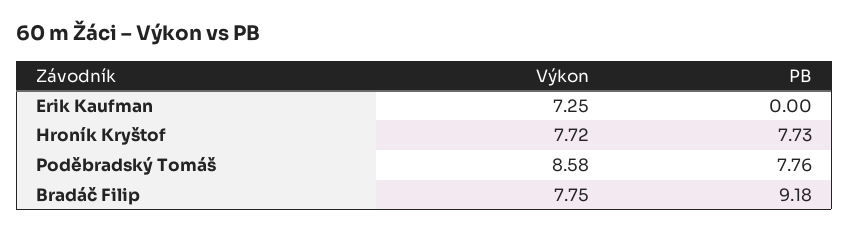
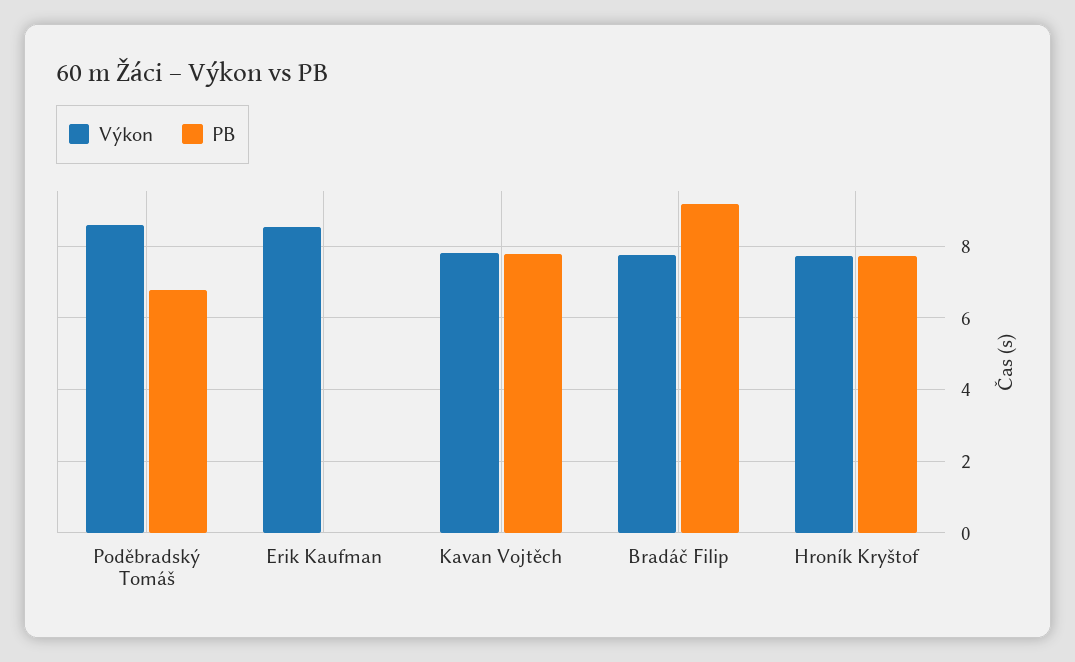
  {
    "Výkon": {
-     "Erik Kaufman": 7.25,
+     "Erik Kaufman": 8.6,
      "Hroník Kryštof": 7.72,
      "Poděbradský Tomáš": 8.58,
-     "Bradáč Filip": 7.75
+     "Bradáč Filip": 7.75,
+     "Kavan Vojtěch": 7.8
    },
    "PB": {
      "Erik Kaufman": 0,
      "Hroník Kryštof": 7.73,
-     "Poděbradský Tomáš": 7.76,
+     "Poděbradský Tomáš": 6.8,
-     "Bradáč Filip": 9.18
+     "Bradáč Filip": 9.18,
+     "Kavan Vojtěch": 7.8
    }
  }

